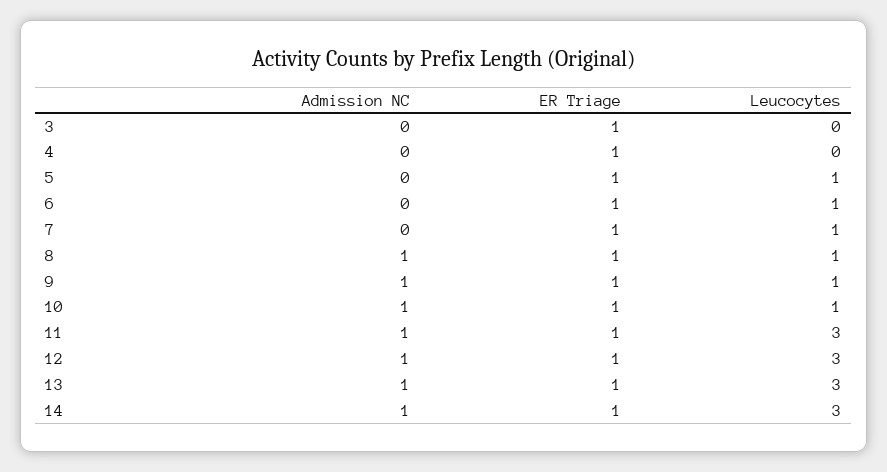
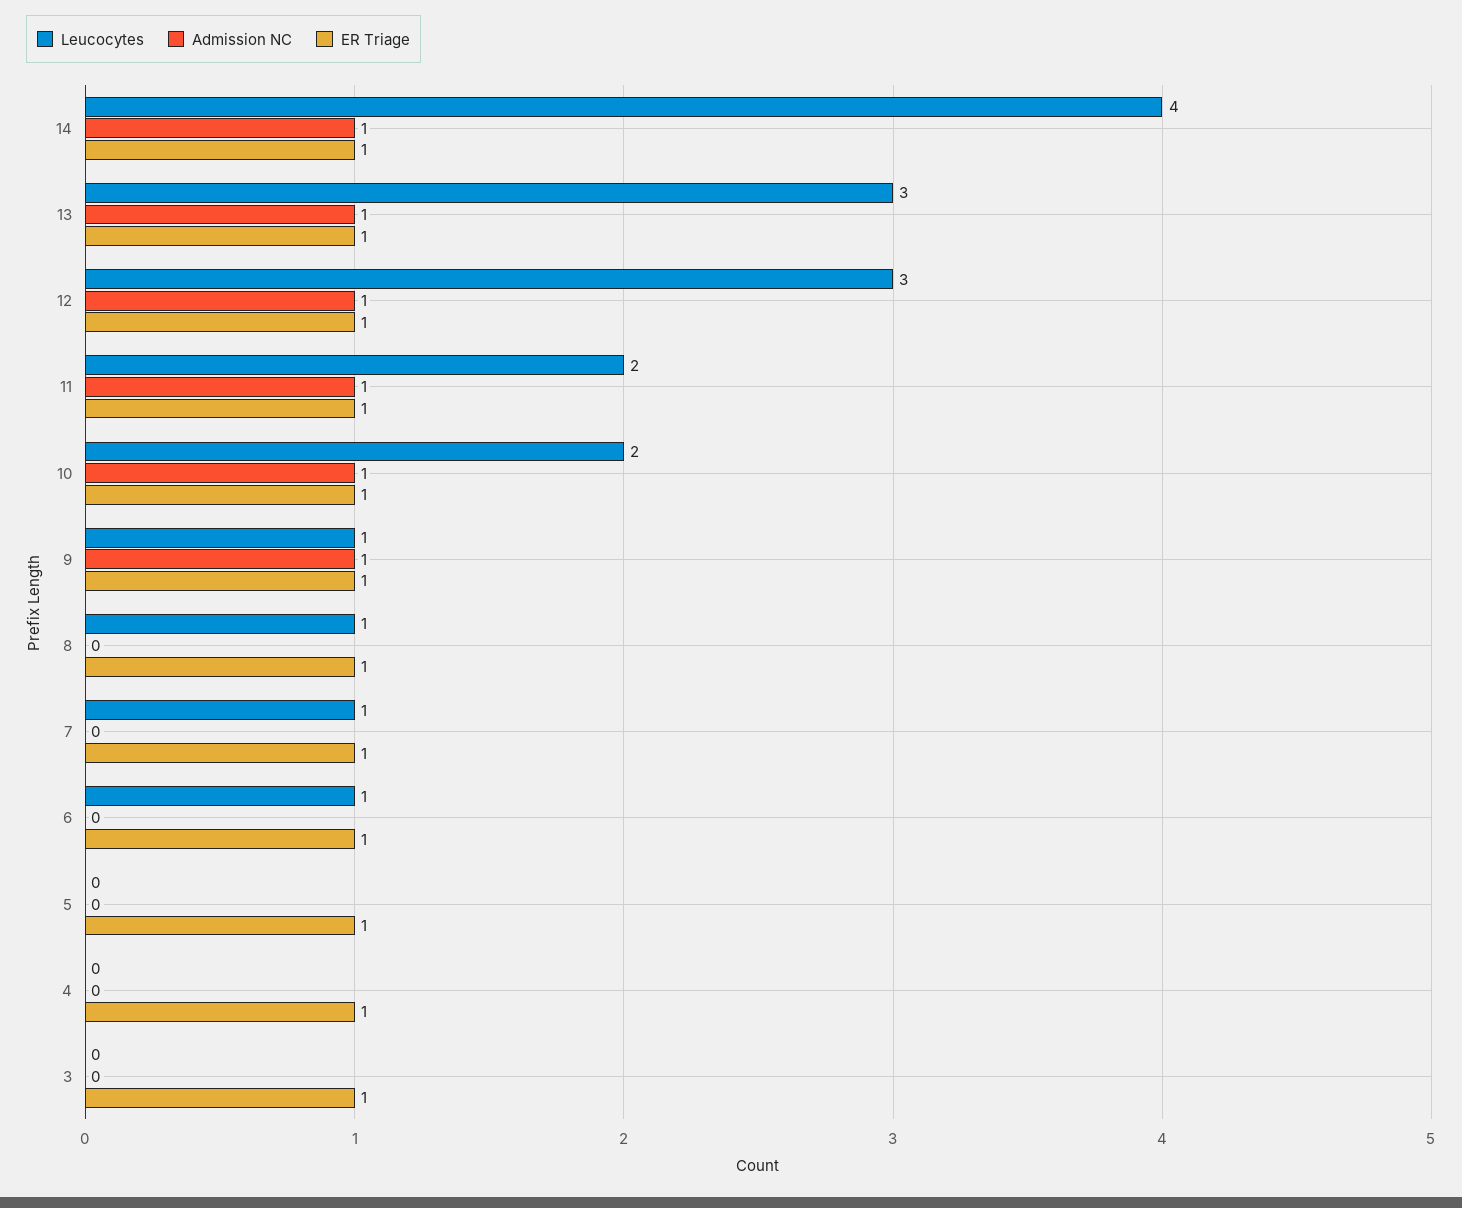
  {
    "Admission NC": {
      "3": 0,
      "4": 0,
      "5": 0,
      "6": 0,
      "7": 0,
-     "8": 1,
+     "8": 0,
      "9": 1,
      "10": 1,
      "11": 1,
      "12": 1,
      "13": 1,
      "14": 1
    },
    "ER Triage": {
      "3": 1,
      "4": 1,
      "5": 1,
      "6": 1,
      "7": 1,
      "8": 1,
      "9": 1,
      "10": 1,
      "11": 1,
      "12": 1,
      "13": 1,
      "14": 1
    },
    "Leucocytes": {
      "3": 0,
      "4": 0,
-     "5": 1,
+     "5": 0,
      "6": 1,
      "7": 1,
      "8": 1,
      "9": 1,
-     "10": 1,
+     "10": 2,
-     "11": 3,
+     "11": 2,
      "12": 3,
      "13": 3,
-     "14": 3
+     "14": 4
    }
  }

